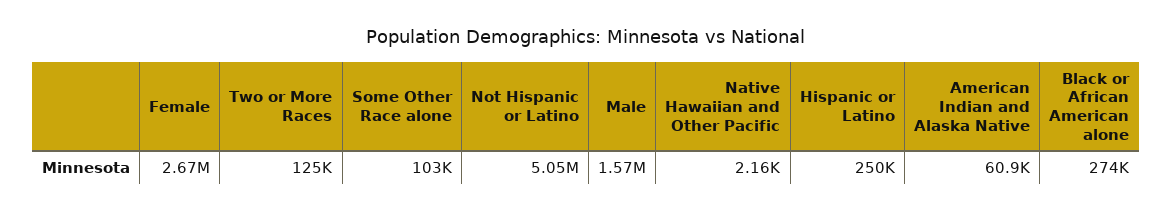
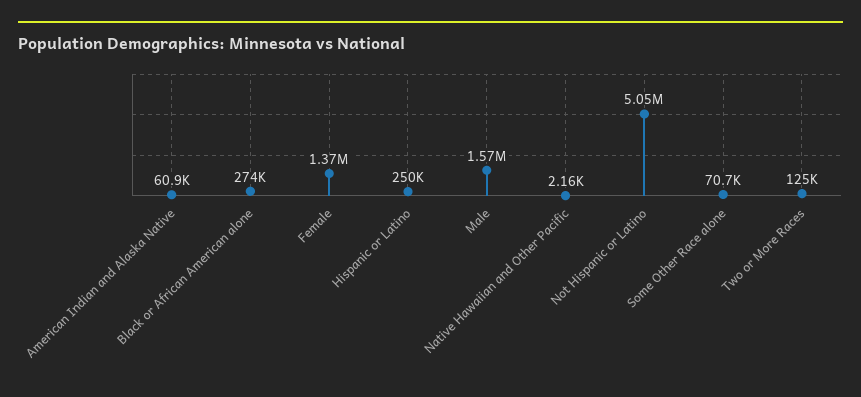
  {
-   "Female": 2670000,
+   "Female": 1370000,
    "Two or More Races": 125000,
-   "Some Other Race alone": 103000,
+   "Some Other Race alone": 70700,
    "Not Hispanic or Latino": 5050000,
    "Male": 1570000,
    "Native Hawaiian and Other Pacific": 2160,
    "Hispanic or Latino": 250000,
    "American Indian and Alaska Native": 60900,
    "Black or African American alone": 274000
  }

